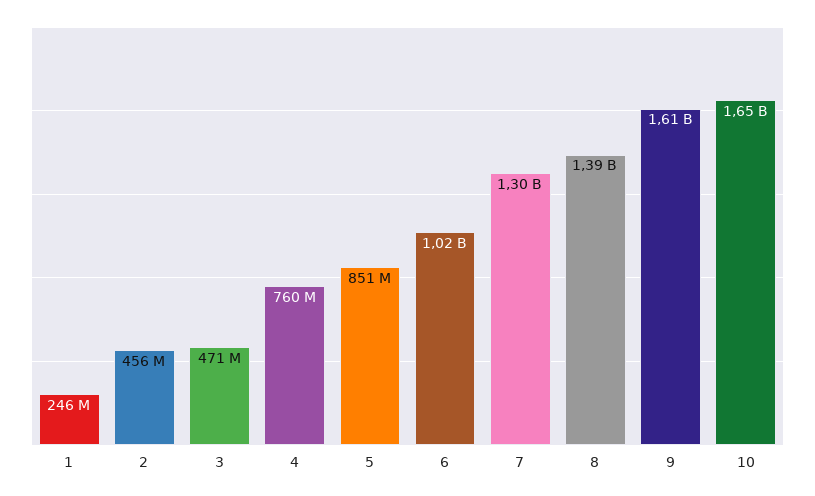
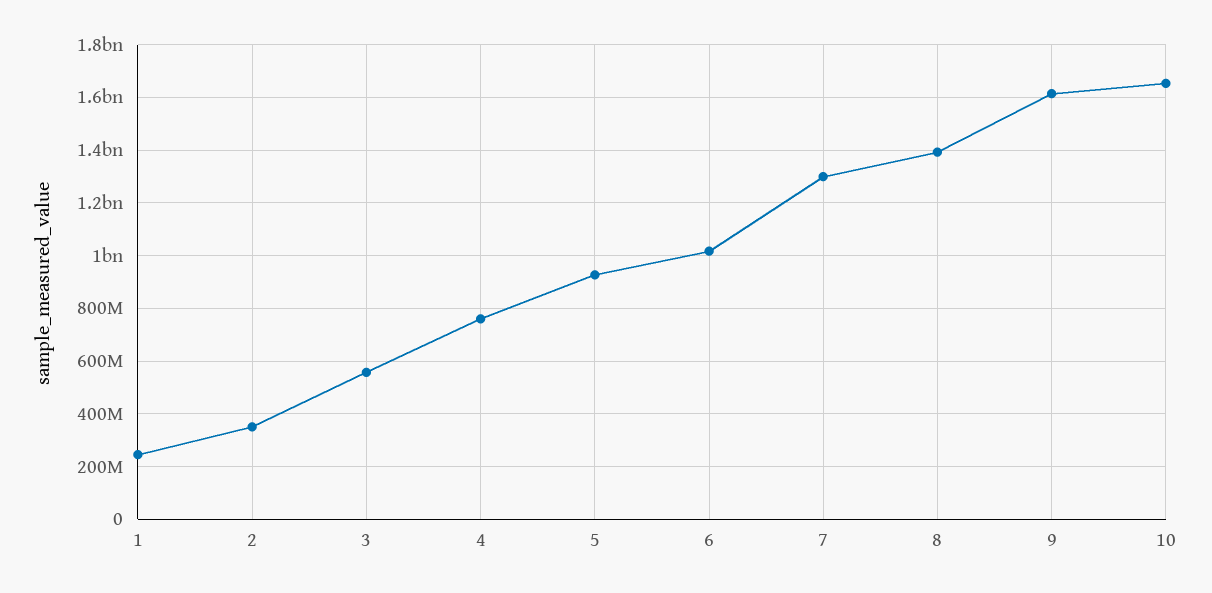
  {
    "1": 246000000,
-   "2": 456000000,
+   "2": 350000000,
-   "3": 471000000,
+   "3": 550000000,
    "4": 760000000,
-   "5": 851000000,
+   "5": 925000000,
    "6": 1020000000,
    "7": 1300000000,
    "8": 1390000000,
    "9": 1610000000,
    "10": 1650000000
  }

